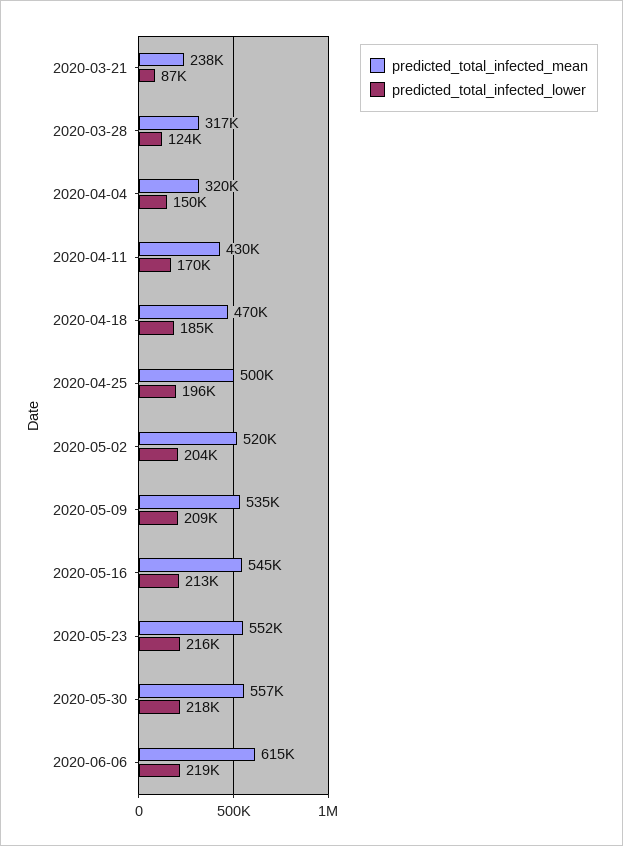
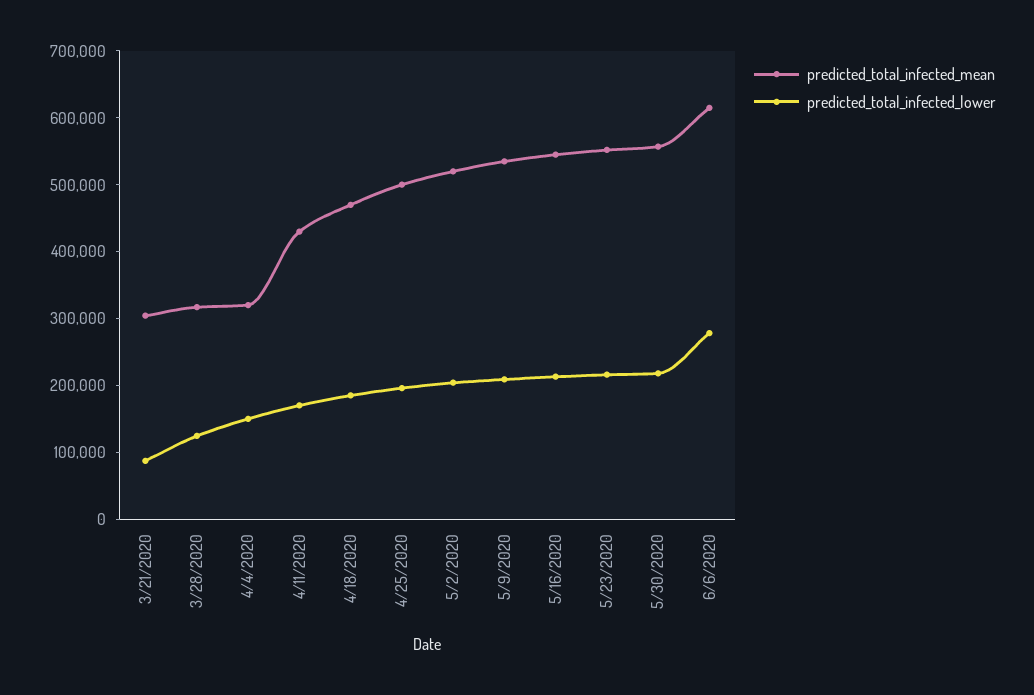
  {
    "predicted_total_infected_mean": {
-     "2020-03-21": 238000,
+     "2020-03-21": 300000,
      "2020-03-28": 317000,
      "2020-04-04": 320000,
      "2020-04-11": 430000,
      "2020-04-18": 470000,
      "2020-04-25": 500000,
      "2020-05-02": 520000,
      "2020-05-09": 535000,
      "2020-05-16": 545000,
      "2020-05-23": 552000,
      "2020-05-30": 557000,
      "2020-06-06": 615000
    },
    "predicted_total_infected_lower": {
      "2020-03-21": 87000,
      "2020-03-28": 124000,
      "2020-04-04": 150000,
      "2020-04-11": 170000,
      "2020-04-18": 185000,
      "2020-04-25": 196000,
      "2020-05-02": 204000,
      "2020-05-09": 209000,
      "2020-05-16": 213000,
      "2020-05-23": 216000,
      "2020-05-30": 218000,
-     "2020-06-06": 219000
+     "2020-06-06": 280000
    }
  }

